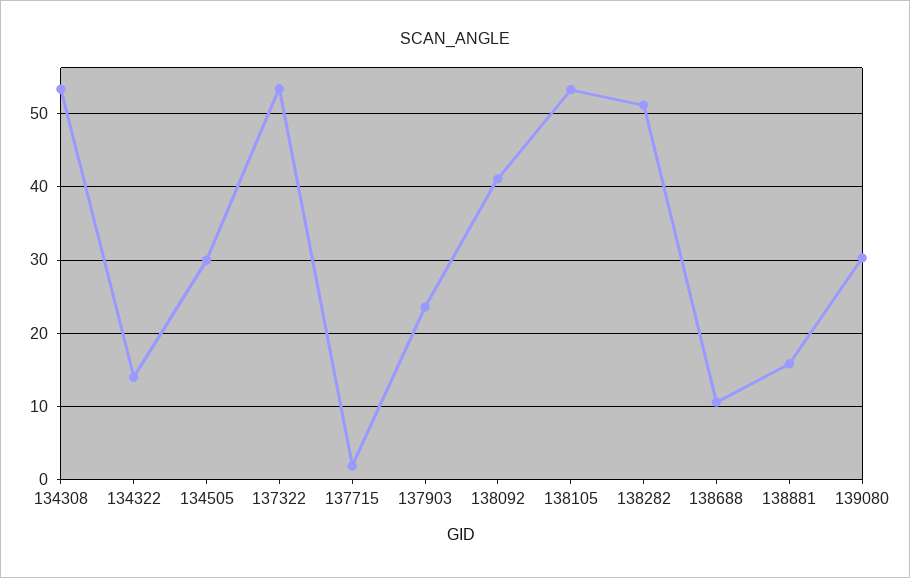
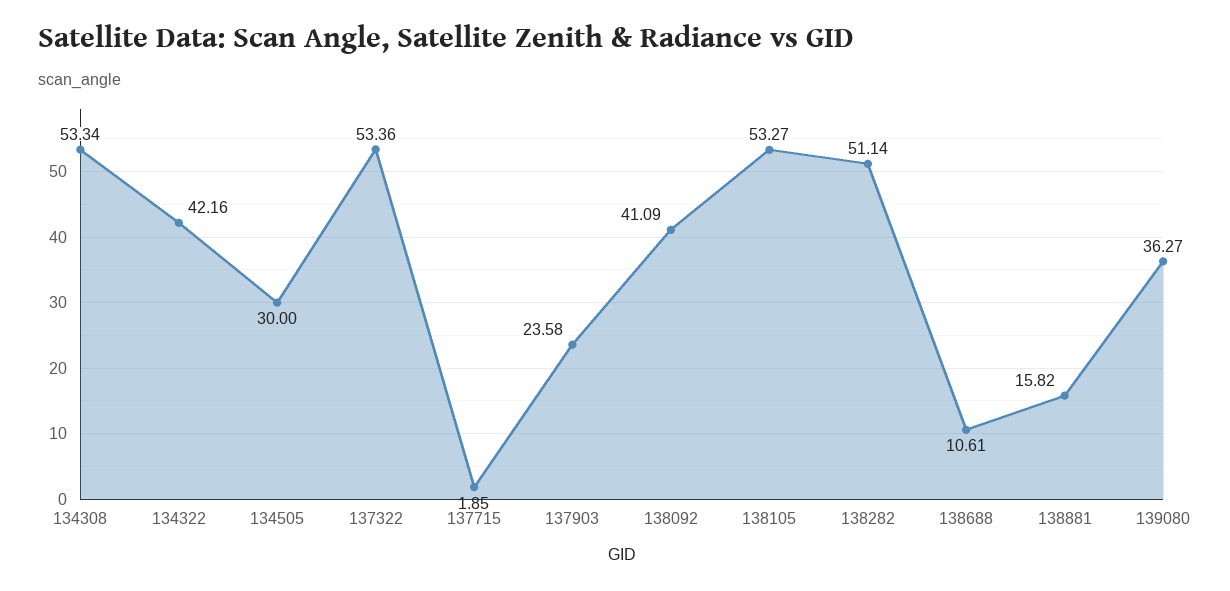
  {
    "134308": 53.34,
-   "134322": 14,
+   "134322": 42.16,
    "134505": 30,
    "137322": 53.36,
    "137715": 1.85,
    "137903": 23.58,
    "138092": 41.09,
    "138105": 53.27,
    "138282": 51.14,
    "138688": 10.61,
    "138881": 15.82,
-   "139080": 30
+   "139080": 36.27
  }

